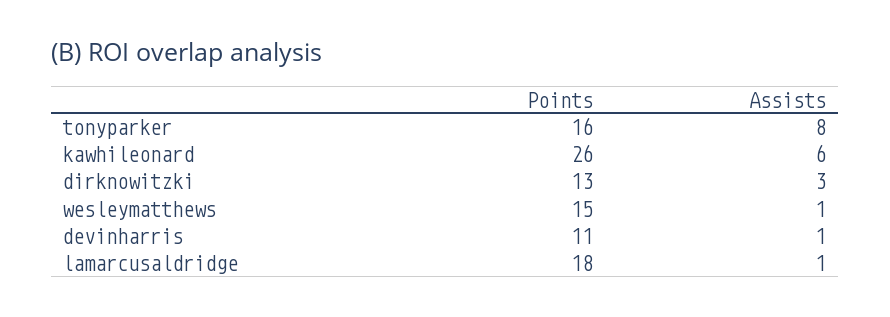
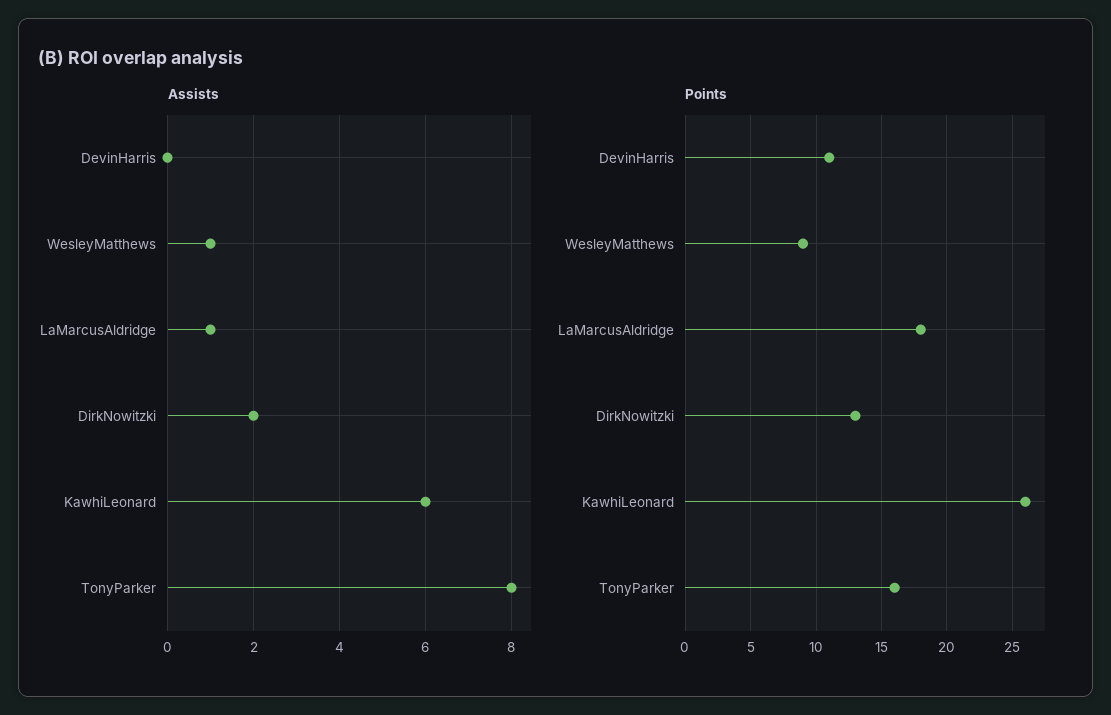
  {
    "Points": {
      "tonyparker": 16,
      "kawhileonard": 26,
      "dirknowitzki": 13,
-     "wesleymatthews": 15,
+     "wesleymatthews": 9,
      "devinharris": 11,
      "lamarcusaldridge": 18
    },
    "Assists": {
      "tonyparker": 8,
      "kawhileonard": 6,
-     "dirknowitzki": 3,
+     "dirknowitzki": 2,
      "wesleymatthews": 1,
-     "devinharris": 1,
+     "devinharris": 0,
      "lamarcusaldridge": 1
    }
  }

